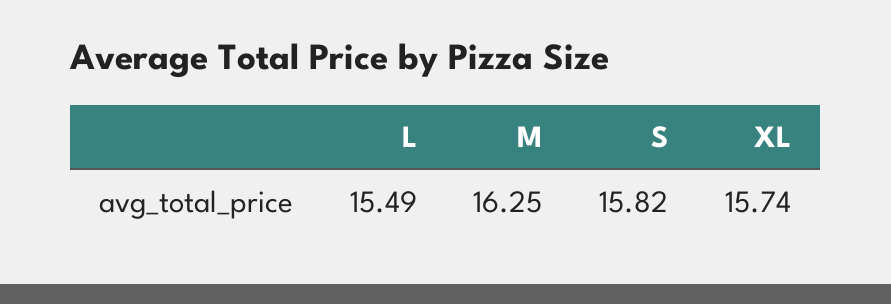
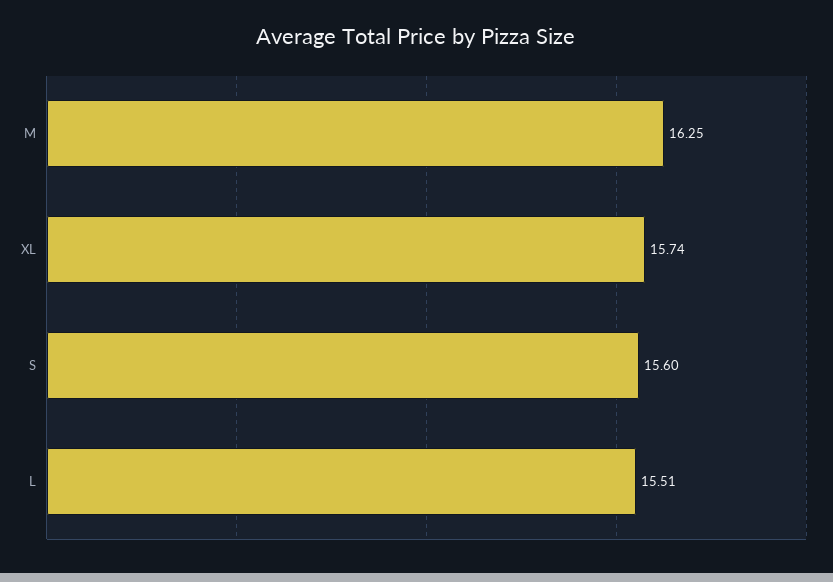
  {
-   "L": 15.49,
+   "L": 15.51,
    "M": 16.25,
-   "S": 15.82,
+   "S": 15.6,
    "XL": 15.74
  }

